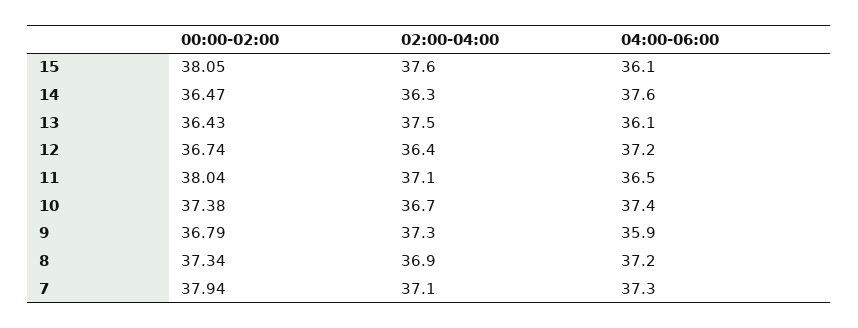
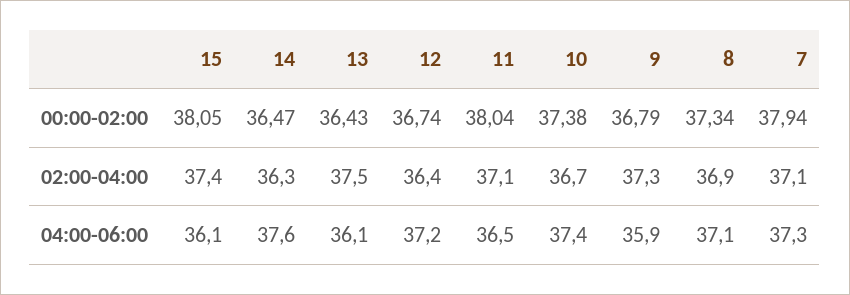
  {
    "00:00-02:00": {
      "15": 38.05,
      "14": 36.47,
      "13": 36.43,
      "12": 36.74,
      "11": 38.04,
      "10": 37.38,
      "9": 36.79,
      "8": 37.34,
      "7": 37.94
    },
    "02:00-04:00": {
-     "15": 37.6,
+     "15": 37.4,
      "14": 36.3,
      "13": 37.5,
      "12": 36.4,
      "11": 37.1,
      "10": 36.7,
      "9": 37.3,
      "8": 36.9,
      "7": 37.1
    },
    "04:00-06:00": {
      "15": 36.1,
      "14": 37.6,
      "13": 36.1,
      "12": 37.2,
      "11": 36.5,
      "10": 37.4,
      "9": 35.9,
-     "8": 37.2,
+     "8": 37.1,
      "7": 37.3
    }
  }

